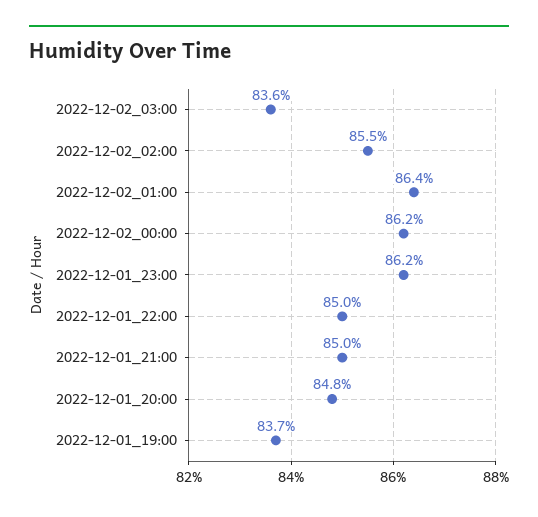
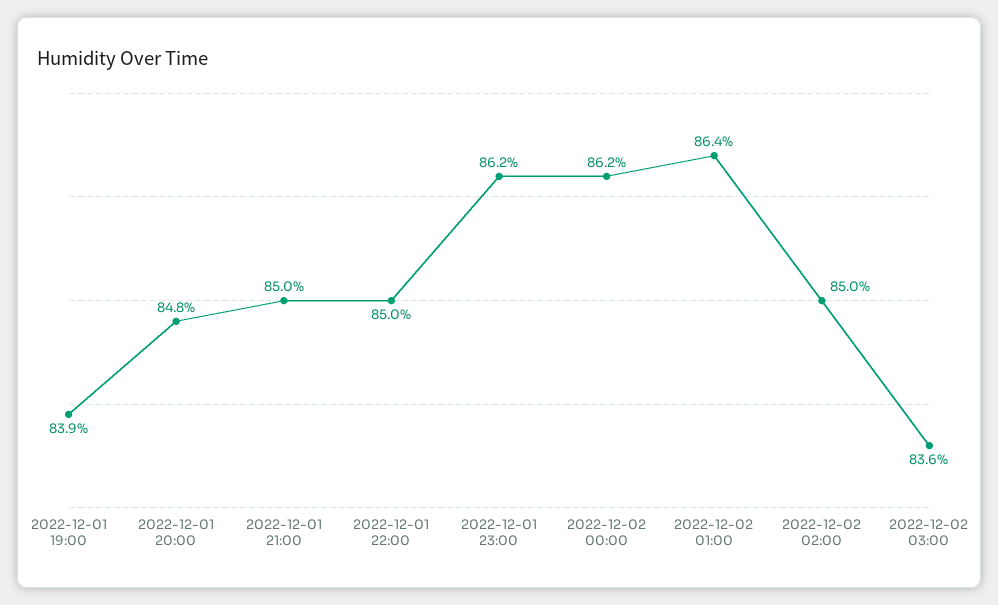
  {
    "2022-12-02_03:00": 83.6,
-   "2022-12-02_02:00": 85.5,
+   "2022-12-02_02:00": 85,
    "2022-12-02_01:00": 86.4,
    "2022-12-02_00:00": 86.2,
    "2022-12-01_23:00": 86.2,
    "2022-12-01_22:00": 85,
    "2022-12-01_21:00": 85,
    "2022-12-01_20:00": 84.8,
-   "2022-12-01_19:00": 83.7
+   "2022-12-01_19:00": 83.9
  }

